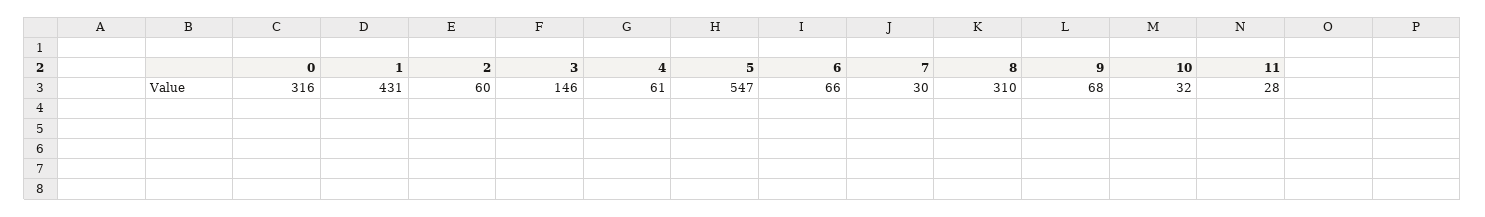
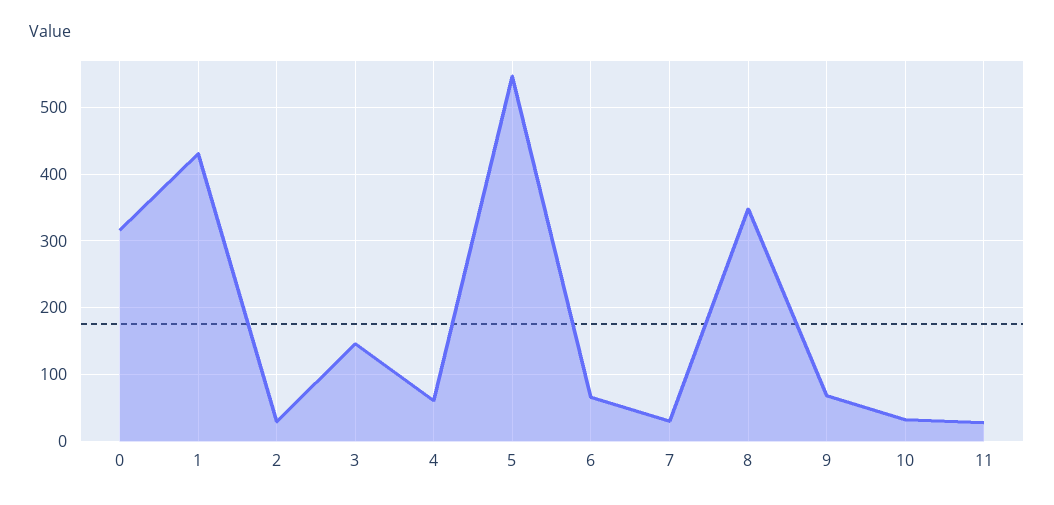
  {
    "0": 316,
    "1": 431,
-   "2": 60,
+   "2": 30,
    "3": 146,
    "4": 61,
    "5": 547,
    "6": 66,
    "7": 30,
-   "8": 310,
+   "8": 350,
    "9": 68,
    "10": 32,
    "11": 28
  }

